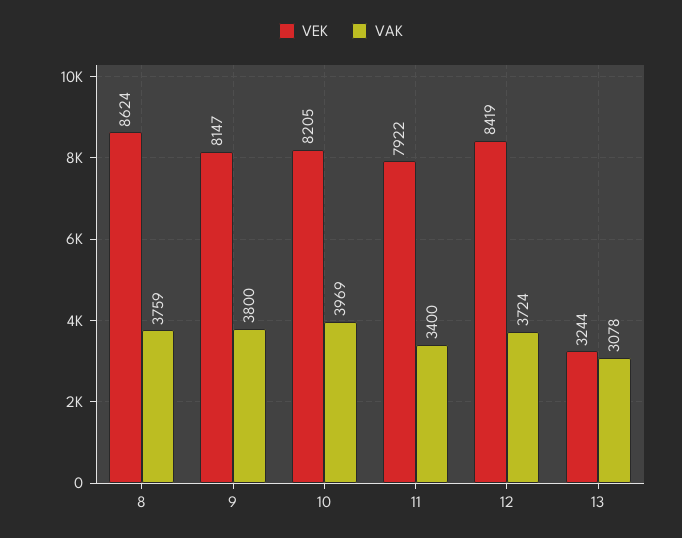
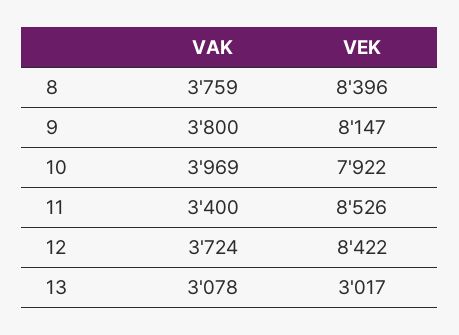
  {
    "VEK": {
-     "8": 8624,
+     "8": 8396,
      "9": 8147,
-     "10": 8205,
+     "10": 7922,
-     "11": 7922,
+     "11": 8526,
-     "12": 8419,
+     "12": 8422,
-     "13": 3244
+     "13": 3017
    },
    "VAK": {
      "8": 3759,
      "9": 3800,
      "10": 3969,
      "11": 3400,
      "12": 3724,
      "13": 3078
    }
  }

